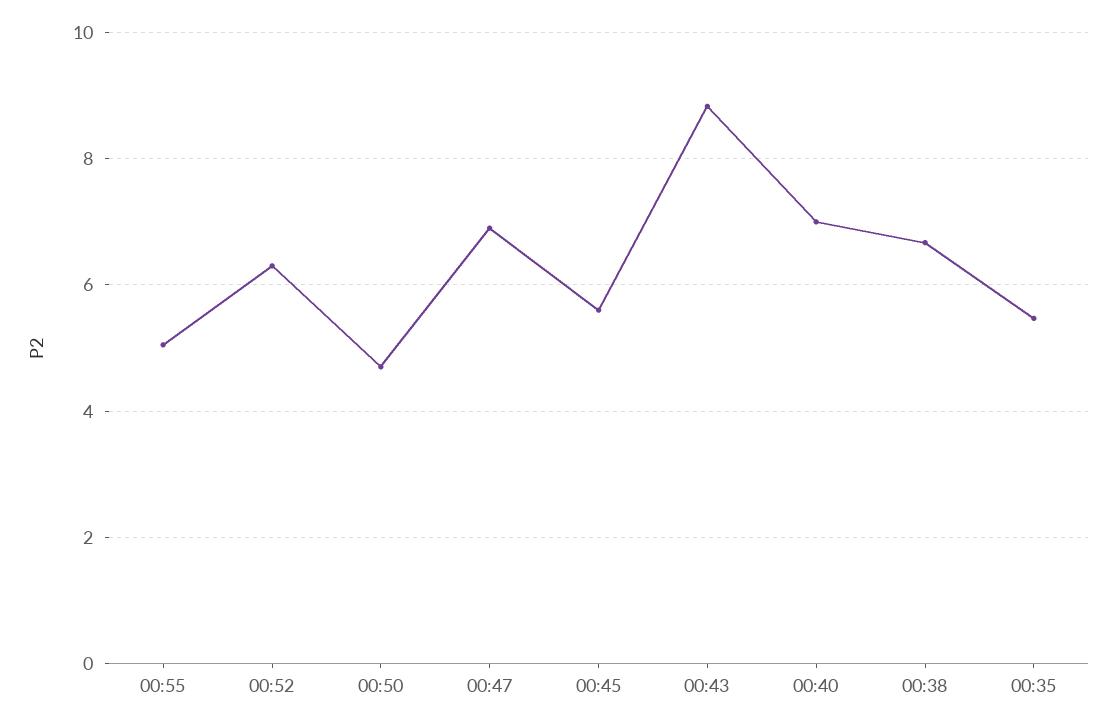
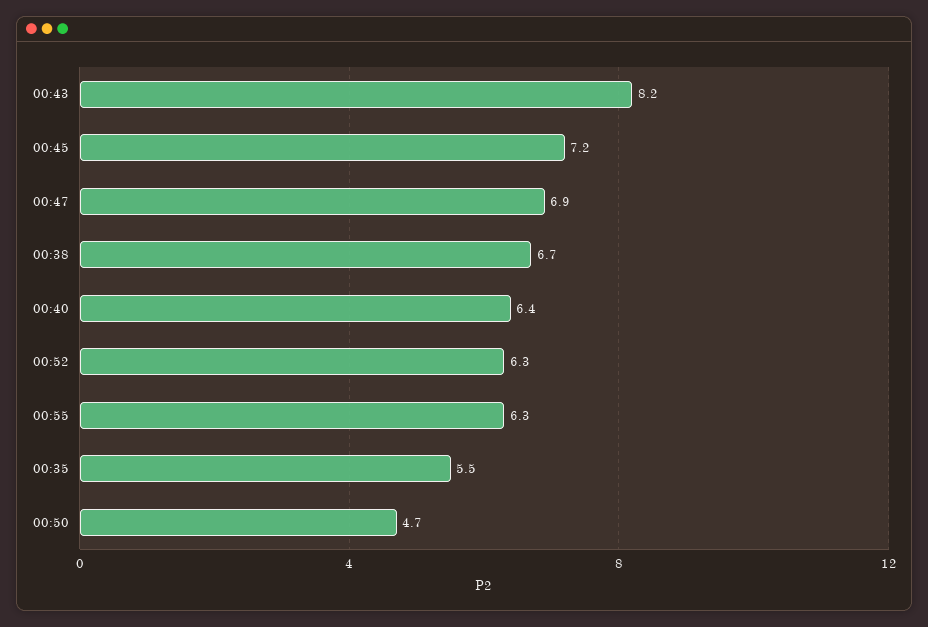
  {
-   "00:55": 5,
+   "00:55": 6.3,
    "00:52": 6.3,
    "00:50": 4.7,
    "00:47": 6.9,
-   "00:45": 5.6,
+   "00:45": 7.2,
-   "00:43": 8.8,
+   "00:43": 8.2,
-   "00:40": 7,
+   "00:40": 6.4,
    "00:38": 6.7,
    "00:35": 5.5
  }

